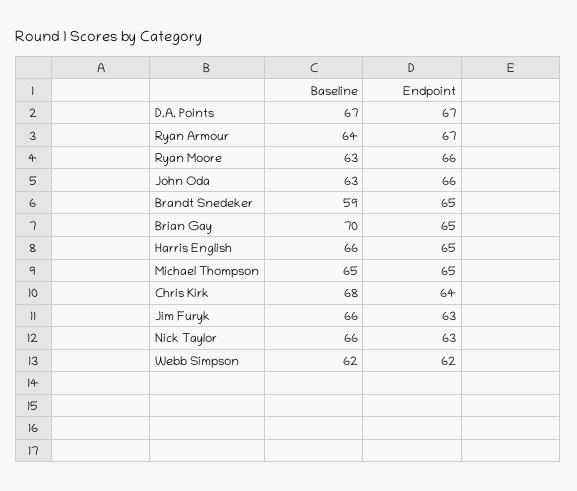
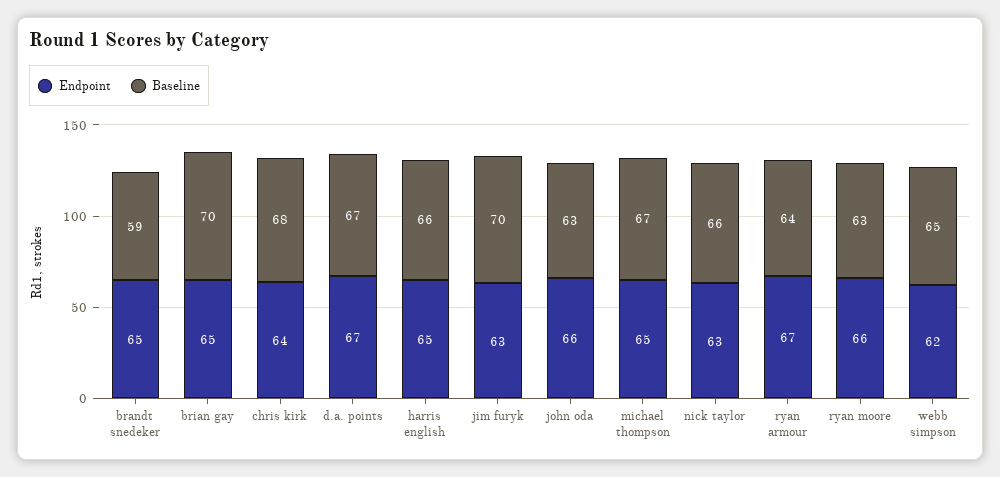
  {
    "Baseline": {
      "D.A. Points": 67,
      "Ryan Armour": 64,
      "Ryan Moore": 63,
      "John Oda": 63,
      "Brandt Snedeker": 59,
      "Brian Gay": 70,
      "Harris English": 66,
-     "Michael Thompson": 65,
+     "Michael Thompson": 67,
      "Chris Kirk": 68,
-     "Jim Furyk": 66,
+     "Jim Furyk": 70,
      "Nick Taylor": 66,
-     "Webb Simpson": 62
+     "Webb Simpson": 65
    },
    "Endpoint": {
      "D.A. Points": 67,
      "Ryan Armour": 67,
      "Ryan Moore": 66,
      "John Oda": 66,
      "Brandt Snedeker": 65,
      "Brian Gay": 65,
      "Harris English": 65,
      "Michael Thompson": 65,
      "Chris Kirk": 64,
      "Jim Furyk": 63,
      "Nick Taylor": 63,
      "Webb Simpson": 62
    }
  }

